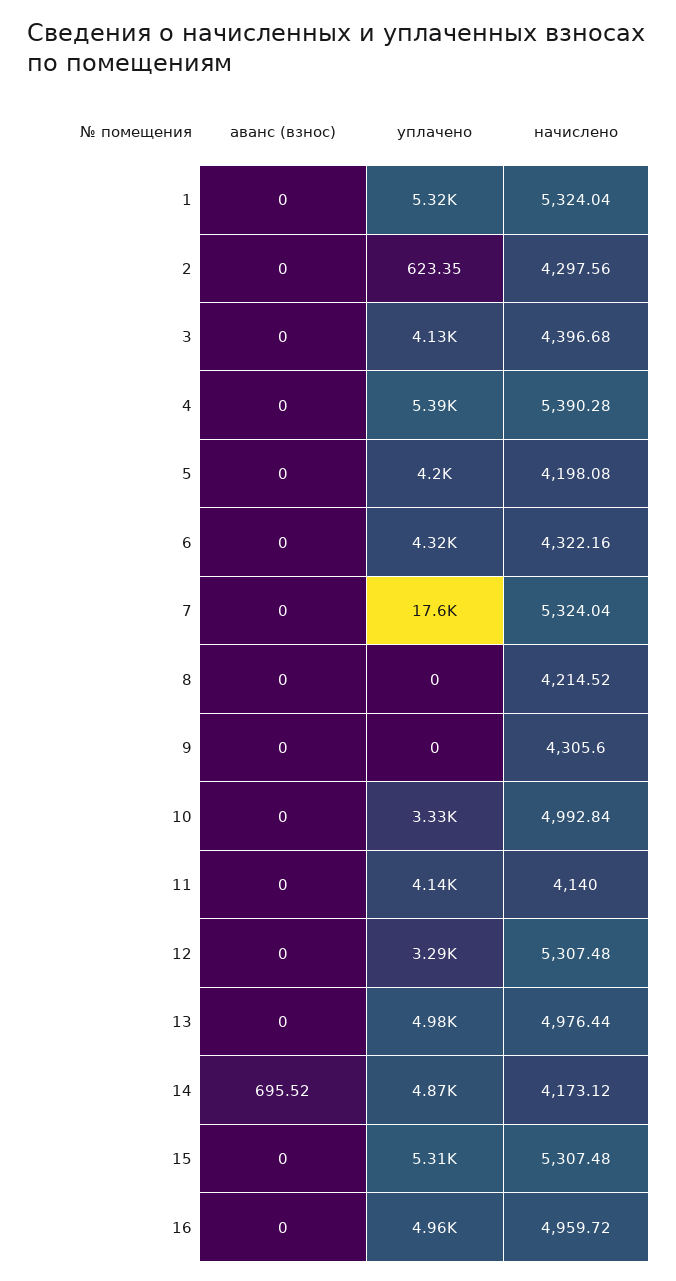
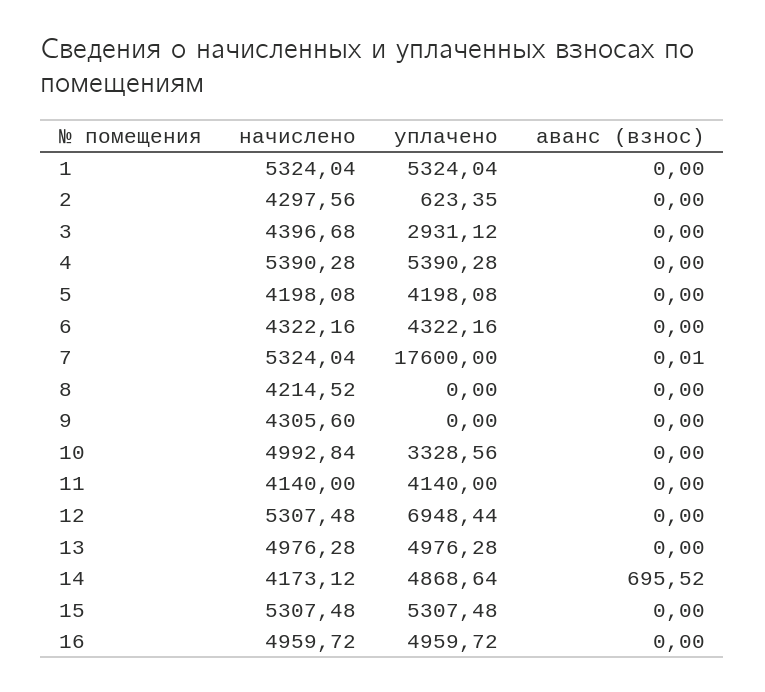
  {
    "аванс (взнос)": {
      "1": 0,
      "2": 0,
      "3": 0,
      "4": 0,
      "5": 0,
      "6": 0,
-     "7": 0,
+     "7": 0.01,
      "8": 0,
      "9": 0,
      "10": 0,
      "11": 0,
      "12": 0,
      "13": 0,
      "14": 695.52,
      "15": 0,
      "16": 0
    },
    "уплачено": {
      "1": 5324.04,
      "2": 623.35,
-     "3": 4130,
+     "3": 2931.12,
      "4": 5390.28,
      "5": 4198.08,
      "6": 4322.16,
      "7": 17600,
      "8": 0,
      "9": 0,
      "10": 3328.56,
      "11": 4140,
-     "12": 3290,
+     "12": 6948.44,
      "13": 4976.28,
      "14": 4868.64,
      "15": 5307.48,
      "16": 4959.72
    },
    "начислено": {
      "1": 5324.04,
      "2": 4297.56,
      "3": 4396.68,
      "4": 5390.28,
      "5": 4198.08,
      "6": 4322.16,
      "7": 5324.04,
      "8": 4214.52,
      "9": 4305.6,
      "10": 4992.84,
      "11": 4140,
      "12": 5307.48,
-     "13": 4976.44,
+     "13": 4976.28,
      "14": 4173.12,
      "15": 5307.48,
      "16": 4959.72
    }
  }

